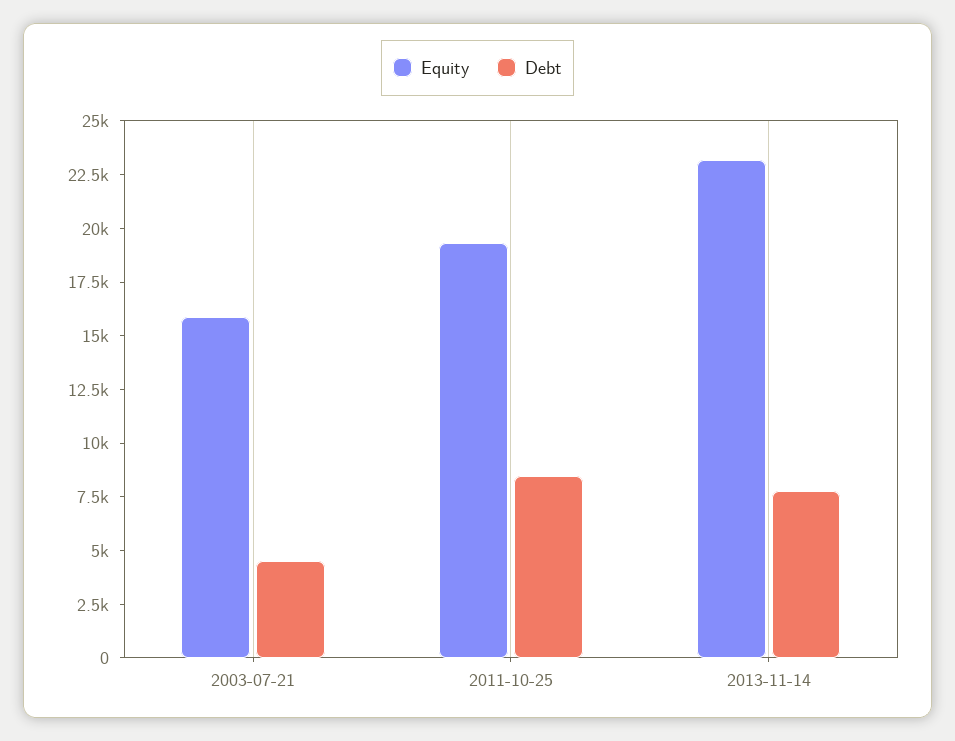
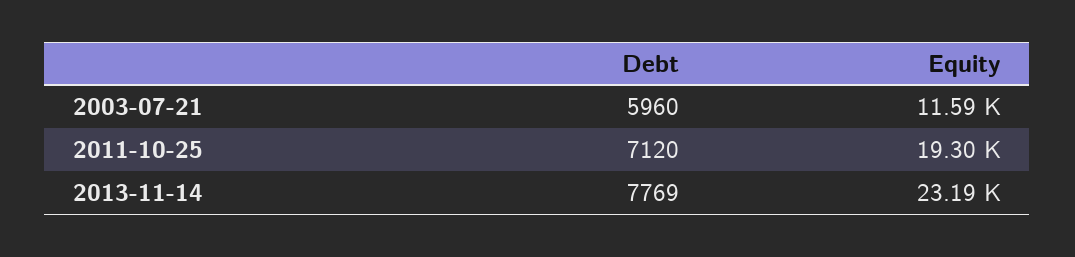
  {
    "Equity": {
-     "2003-07-21": 16000,
+     "2003-07-21": 11590,
      "2011-10-25": 19300,
      "2013-11-14": 23190
    },
    "Debt": {
-     "2003-07-21": 4500,
+     "2003-07-21": 5960,
-     "2011-10-25": 8500,
+     "2011-10-25": 7120,
      "2013-11-14": 7769
    }
  }

